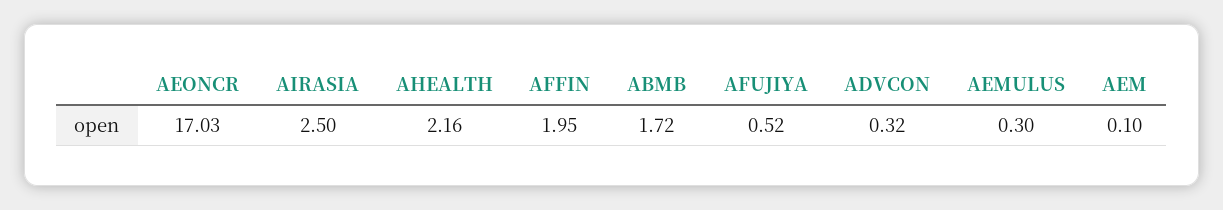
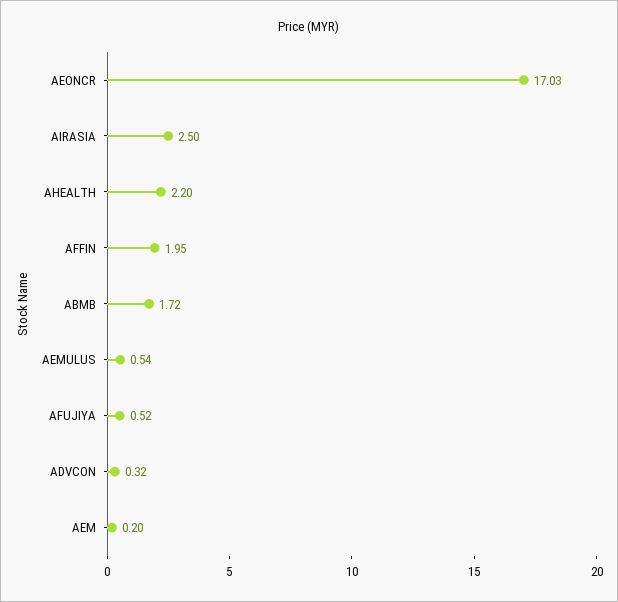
  {
    "AEONCR": 17.03,
    "AIRASIA": 2.5,
-   "AHEALTH": 2.16,
+   "AHEALTH": 2.2,
    "AFFIN": 1.95,
    "ABMB": 1.72,
    "AFUJIYA": 0.52,
    "ADVCON": 0.32,
-   "AEMULUS": 0.3,
+   "AEMULUS": 0.54,
-   "AEM": 0.1
+   "AEM": 0.2
  }

